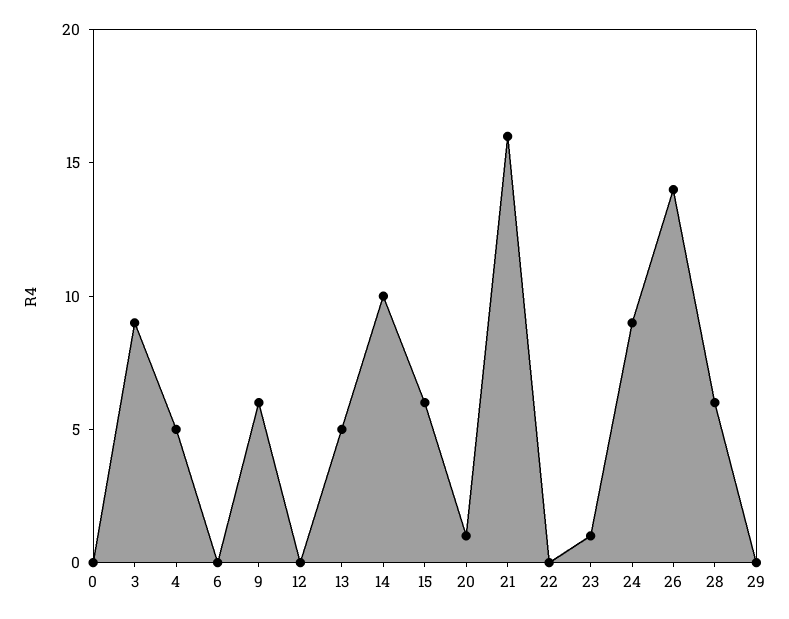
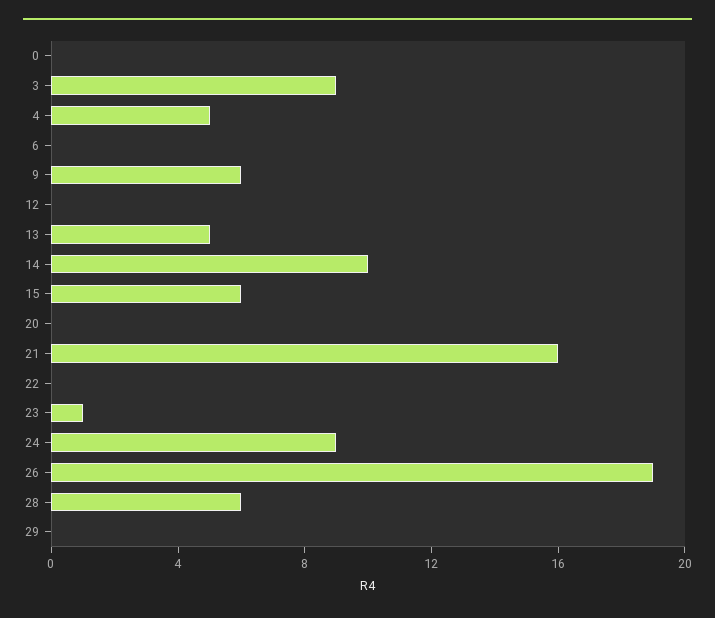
  {
    "0": 0,
    "3": 9,
    "4": 5,
    "6": 0,
    "9": 6,
    "12": 0,
    "13": 5,
    "14": 10,
    "15": 6,
-   "20": 1,
+   "20": 0,
    "21": 16,
    "22": 0,
    "23": 1,
    "24": 9,
-   "26": 14,
+   "26": 19,
    "28": 6,
    "29": 0
  }

